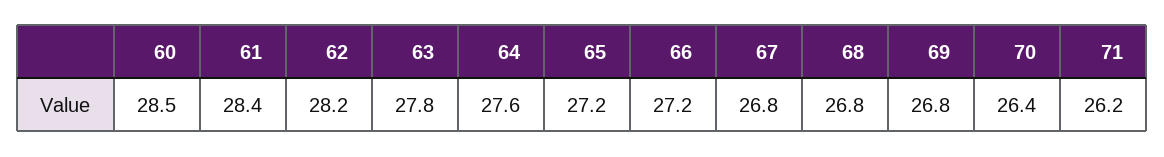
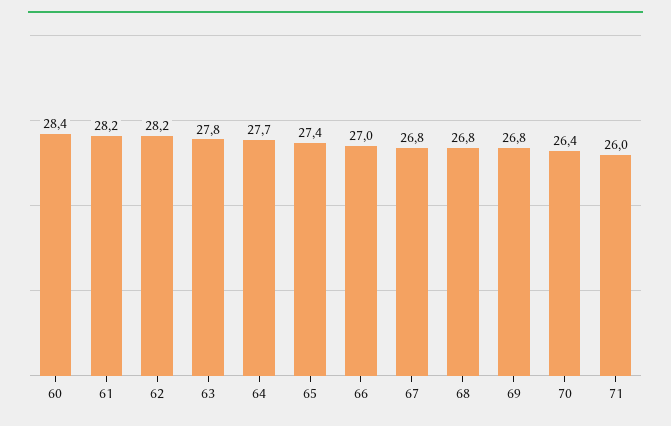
  {
-   "60": 28.5,
+   "60": 28.4,
-   "61": 28.4,
+   "61": 28.2,
    "62": 28.2,
    "63": 27.8,
-   "64": 27.6,
+   "64": 27.7,
-   "65": 27.2,
+   "65": 27.4,
-   "66": 27.2,
+   "66": 27,
    "67": 26.8,
    "68": 26.8,
    "69": 26.8,
    "70": 26.4,
-   "71": 26.2
+   "71": 26
  }

